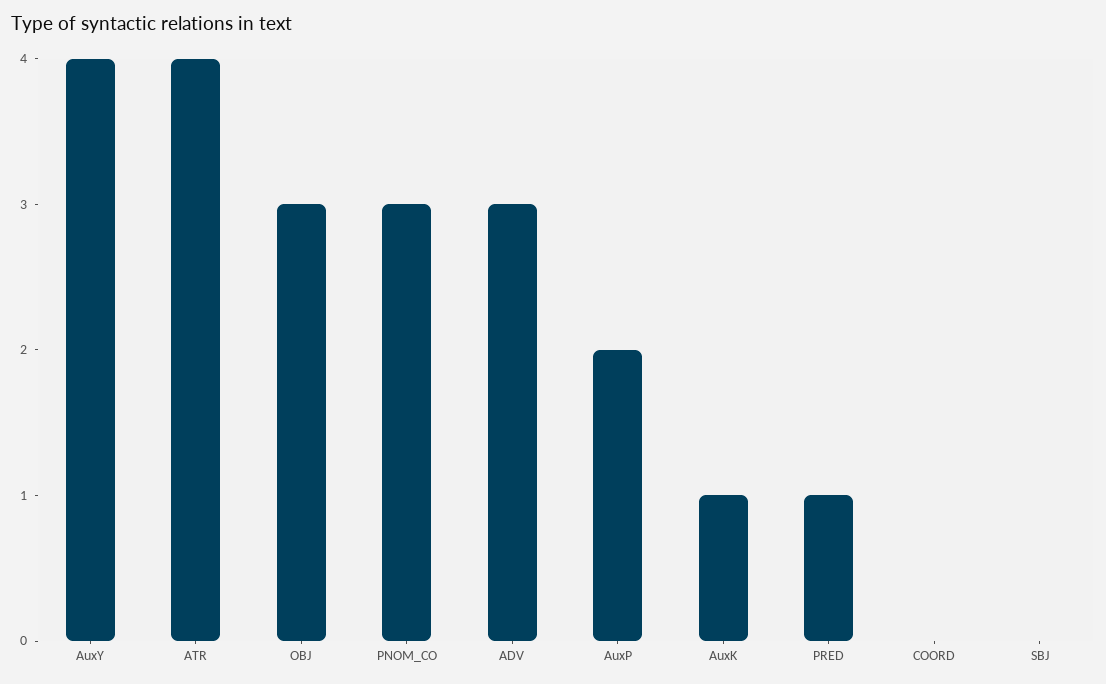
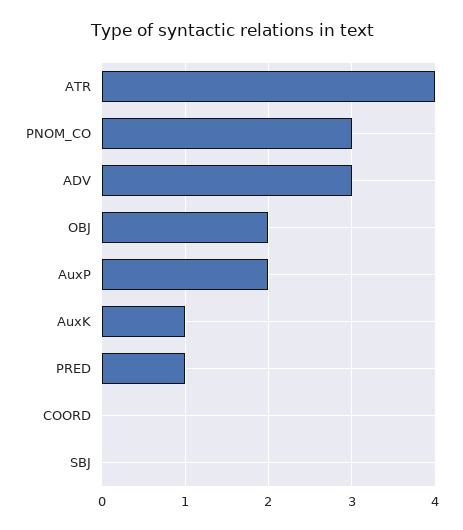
  {
-   "AuxY": 4,
    "ATR": 4,
-   "OBJ": 3,
+   "OBJ": 2,
    "PNOM_CO": 3,
    "ADV": 3,
    "AuxP": 2,
    "AuxK": 1,
    "PRED": 1,
    "COORD": 0,
    "SBJ": 0
  }

